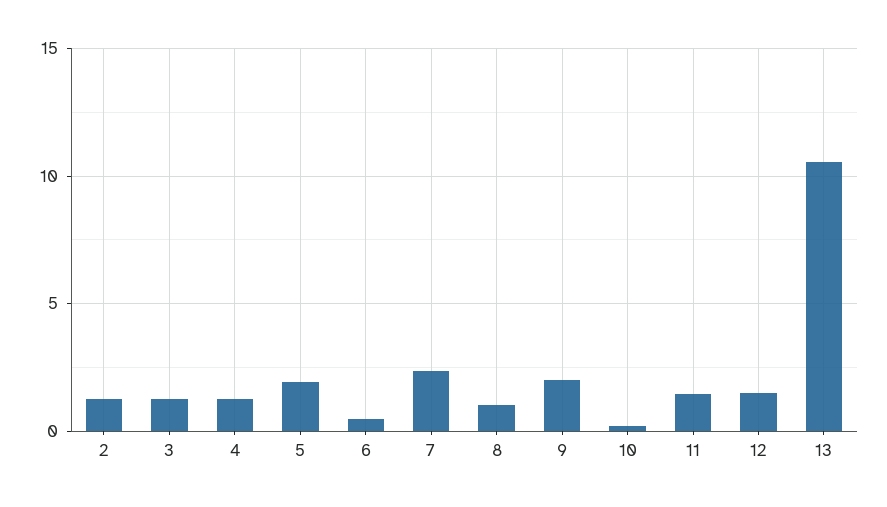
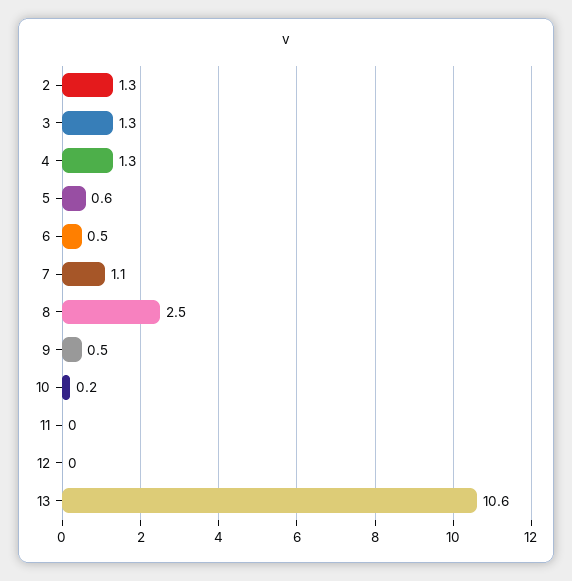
  {
    "2": 1.3,
    "3": 1.3,
    "4": 1.3,
-   "5": 2,
+   "5": 0.6,
    "6": 0.5,
-   "7": 2.5,
+   "7": 1.1,
-   "8": 1,
+   "8": 2.5,
-   "9": 2,
+   "9": 0.5,
    "10": 0.2,
-   "11": 1.5,
+   "11": 0,
-   "12": 1.5,
+   "12": 0,
    "13": 10.6
  }

